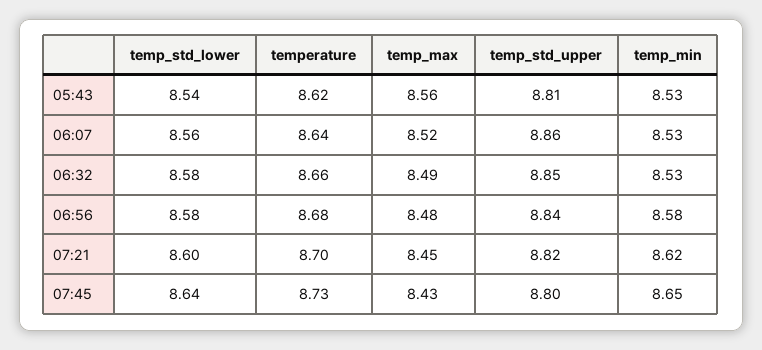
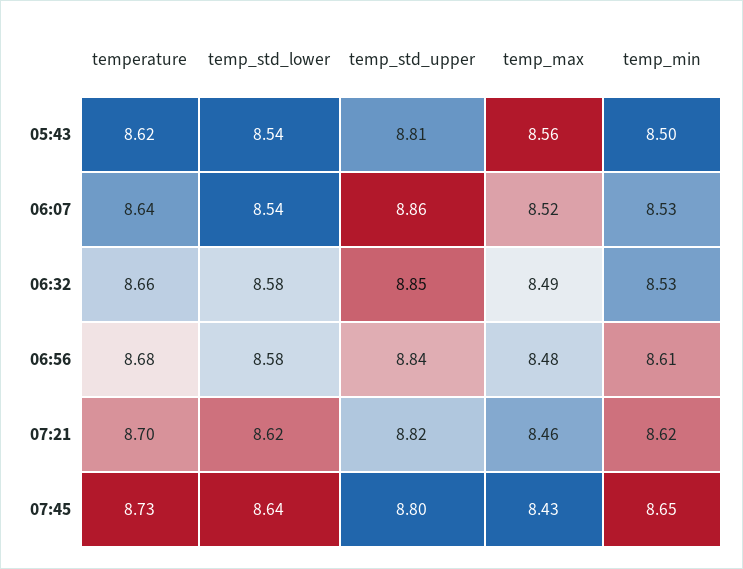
  {
    "temp_std_lower": {
      "05:43": 8.54,
-     "06:07": 8.56,
+     "06:07": 8.54,
      "06:32": 8.58,
      "06:56": 8.58,
-     "07:21": 8.6,
+     "07:21": 8.62,
      "07:45": 8.64
    },
    "temperature": {
      "05:43": 8.62,
      "06:07": 8.64,
      "06:32": 8.66,
      "06:56": 8.68,
      "07:21": 8.7,
      "07:45": 8.73
    },
    "temp_max": {
      "05:43": 8.56,
      "06:07": 8.52,
      "06:32": 8.49,
      "06:56": 8.48,
-     "07:21": 8.45,
+     "07:21": 8.46,
      "07:45": 8.43
    },
    "temp_std_upper": {
      "05:43": 8.81,
      "06:07": 8.86,
      "06:32": 8.85,
      "06:56": 8.84,
      "07:21": 8.82,
      "07:45": 8.8
    },
    "temp_min": {
-     "05:43": 8.53,
+     "05:43": 8.5,
      "06:07": 8.53,
      "06:32": 8.53,
-     "06:56": 8.58,
+     "06:56": 8.61,
      "07:21": 8.62,
      "07:45": 8.65
    }
  }

